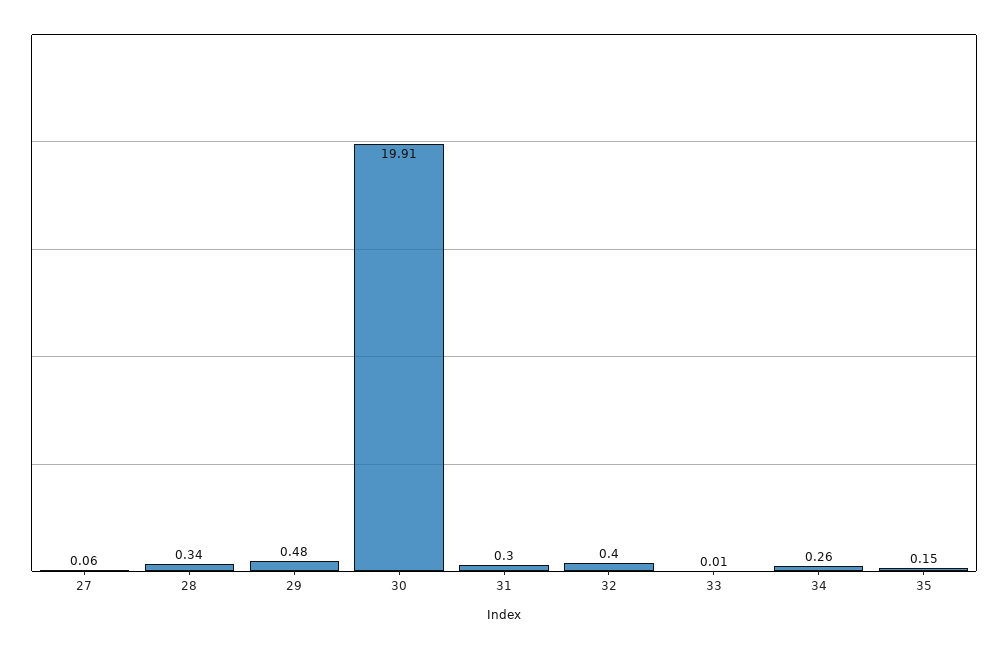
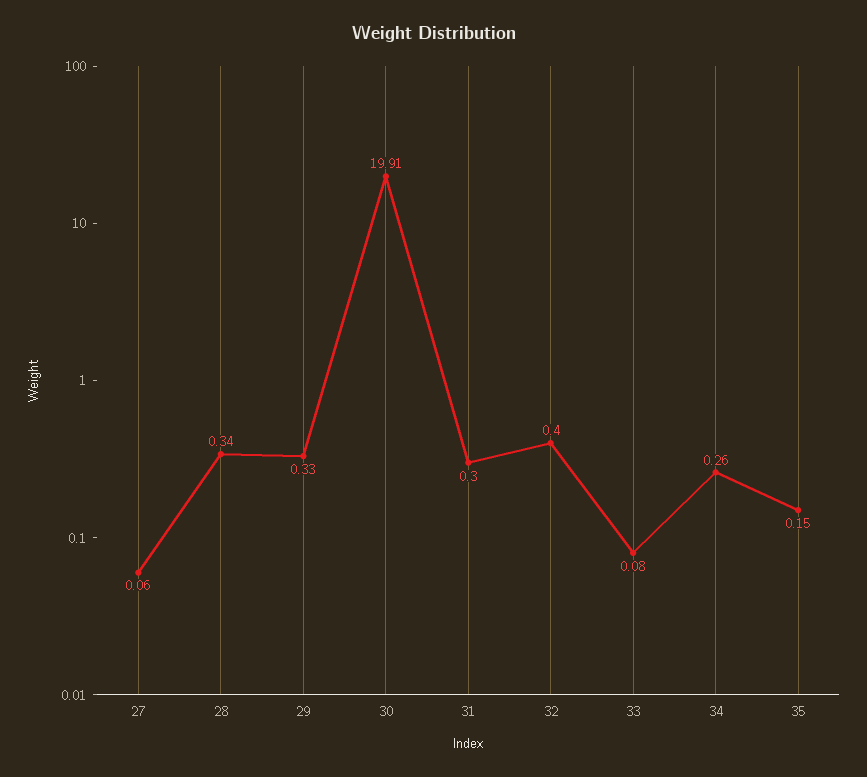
  {
    "27": 0.06,
    "28": 0.34,
-   "29": 0.48,
+   "29": 0.33,
    "30": 19.91,
    "31": 0.3,
    "32": 0.4,
-   "33": 0.01,
+   "33": 0.08,
    "34": 0.26,
    "35": 0.15
  }

